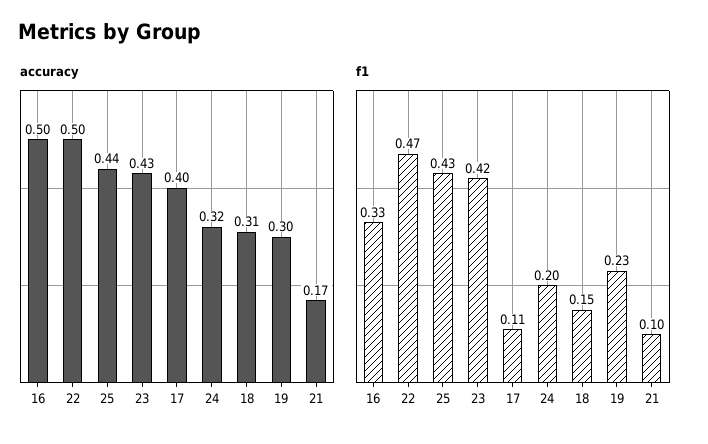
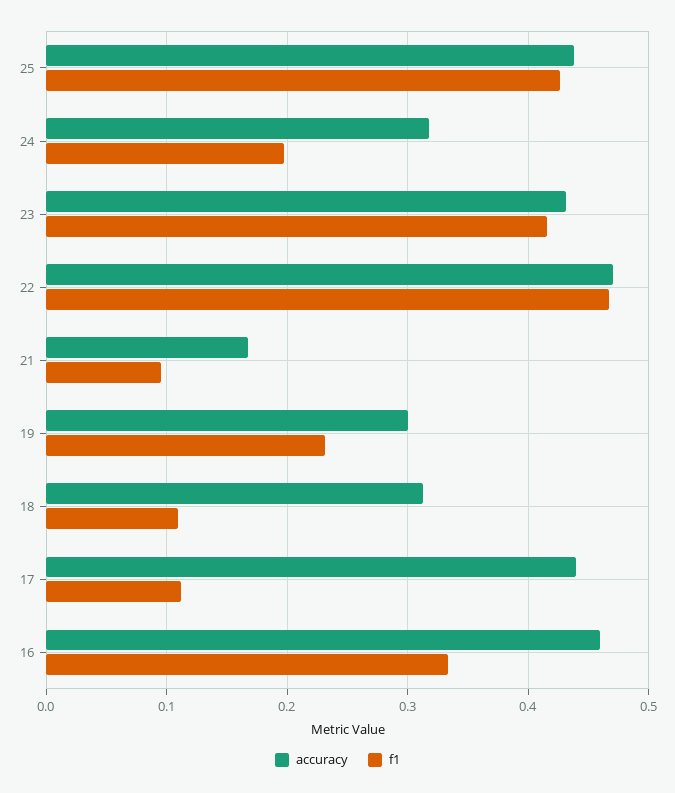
  {
    "accuracy": {
-     "16": 0.5,
+     "16": 0.46,
-     "22": 0.5,
+     "22": 0.47,
      "25": 0.44,
      "23": 0.43,
-     "17": 0.4,
+     "17": 0.44,
      "24": 0.32,
      "18": 0.31,
      "19": 0.3,
      "21": 0.17
    },
    "f1": {
      "16": 0.33,
      "22": 0.47,
      "25": 0.43,
      "23": 0.42,
      "17": 0.11,
      "24": 0.2,
-     "18": 0.15,
+     "18": 0.11,
      "19": 0.23,
      "21": 0.1
    }
  }

